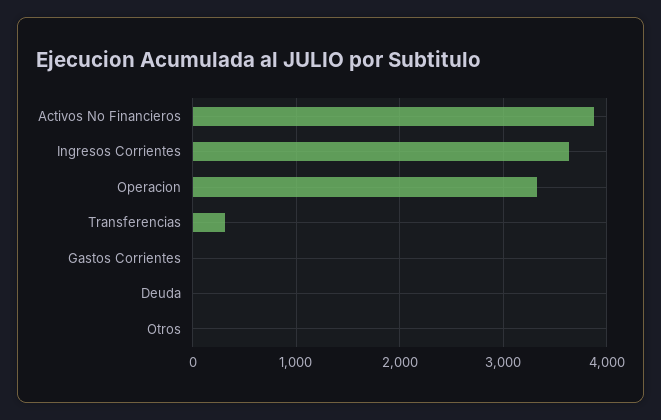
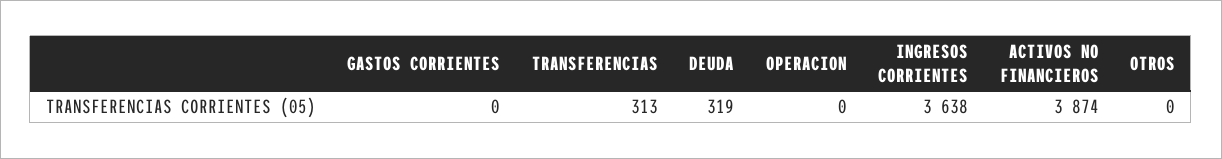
  {
    "Activos No Financieros": 3874,
    "Ingresos Corrientes": 3638,
-   "Operacion": 3300,
+   "Operacion": 0,
    "Transferencias": 313,
    "Gastos Corrientes": 0,
-   "Deuda": 0,
+   "Deuda": 319,
    "Otros": 0
  }

